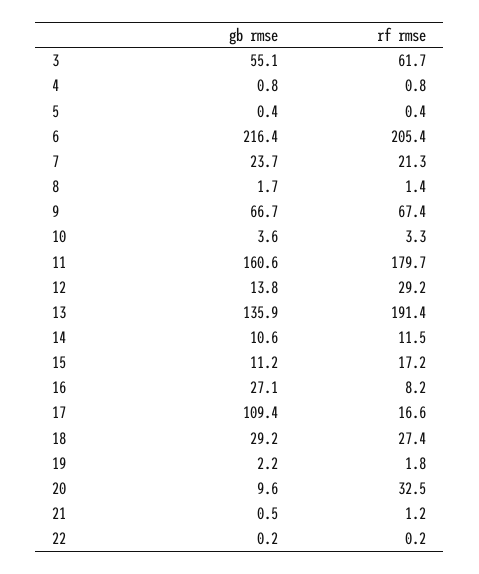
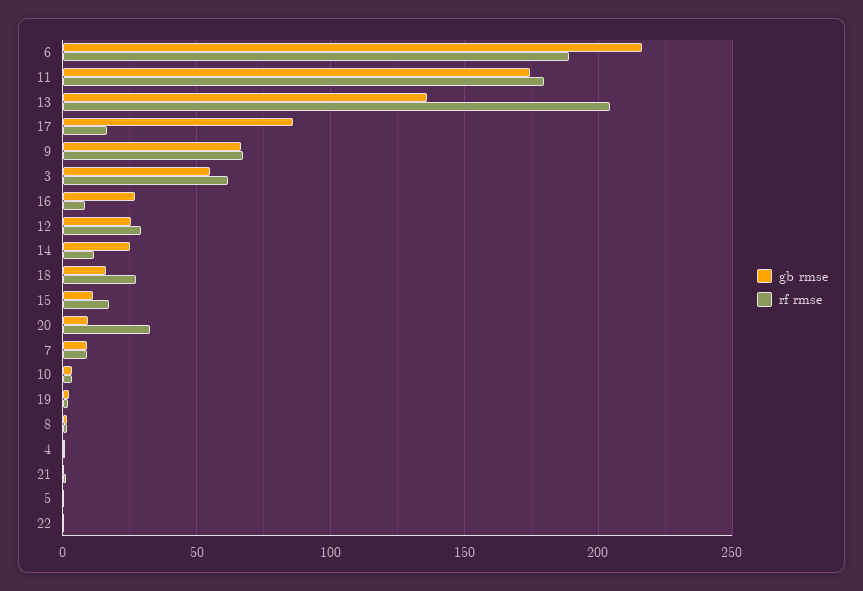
  {
    "gb rmse": {
      "3": 55.1,
      "4": 0.8,
      "5": 0.4,
      "6": 216.4,
-     "7": 23.7,
+     "7": 10,
      "8": 1.7,
      "9": 66.7,
      "10": 3.6,
-     "11": 160.6,
+     "11": 175,
-     "12": 13.8,
+     "12": 25,
      "13": 135.9,
-     "14": 10.6,
+     "14": 25,
      "15": 11.2,
      "16": 27.1,
-     "17": 109.4,
+     "17": 85,
-     "18": 29.2,
+     "18": 15,
      "19": 2.2,
      "20": 9.6,
      "21": 0.5,
      "22": 0.2
    },
    "rf rmse": {
      "3": 61.7,
      "4": 0.8,
      "5": 0.4,
-     "6": 205.4,
+     "6": 190,
-     "7": 21.3,
+     "7": 10,
      "8": 1.4,
      "9": 67.4,
      "10": 3.3,
      "11": 179.7,
      "12": 29.2,
-     "13": 191.4,
+     "13": 205,
      "14": 11.5,
      "15": 17.2,
      "16": 8.2,
      "17": 16.6,
      "18": 27.4,
      "19": 1.8,
      "20": 32.5,
      "21": 1.2,
      "22": 0.2
    }
  }

